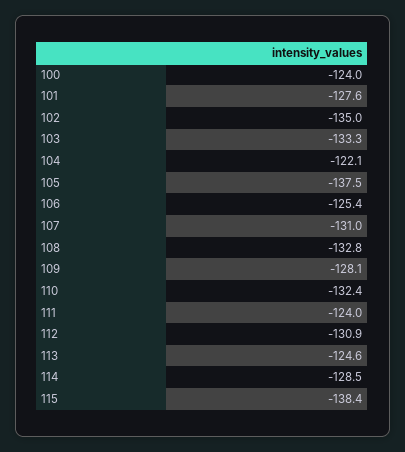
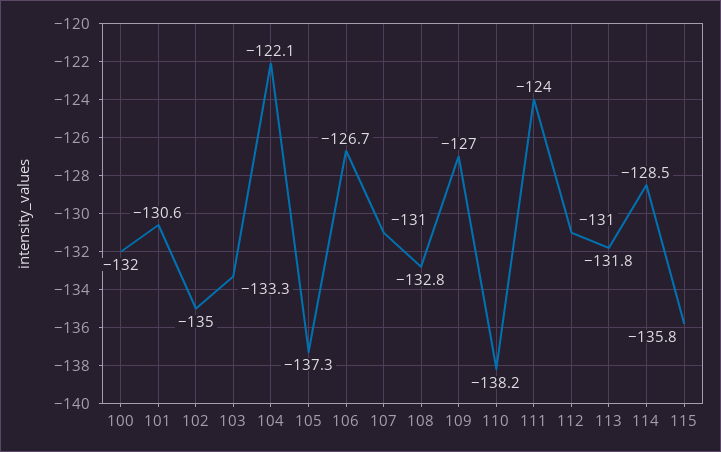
  {
-   "100": -124,
+   "100": -132,
-   "101": -127.6,
+   "101": -130.6,
    "102": -135,
    "103": -133.3,
    "104": -122.1,
-   "105": -137.5,
+   "105": -137.3,
-   "106": -125.4,
+   "106": -126.7,
    "107": -131,
    "108": -132.8,
-   "109": -128.1,
+   "109": -127,
-   "110": -132.4,
+   "110": -138.2,
    "111": -124,
-   "112": -130.9,
+   "112": -131,
-   "113": -124.6,
+   "113": -131.8,
    "114": -128.5,
-   "115": -138.4
+   "115": -135.8
  }

